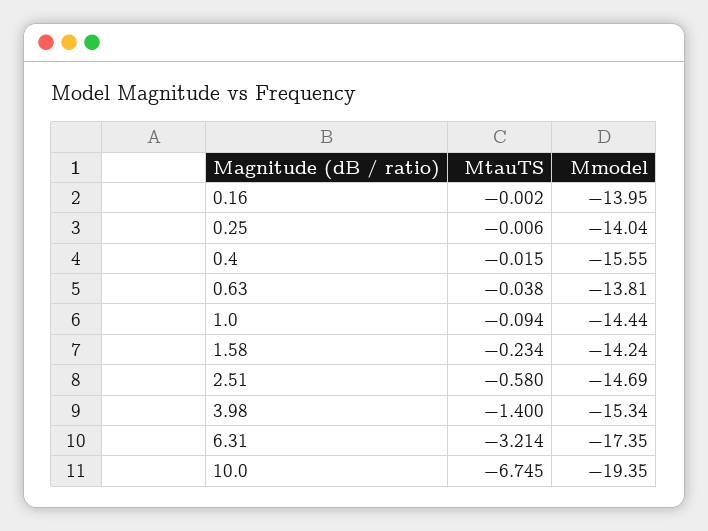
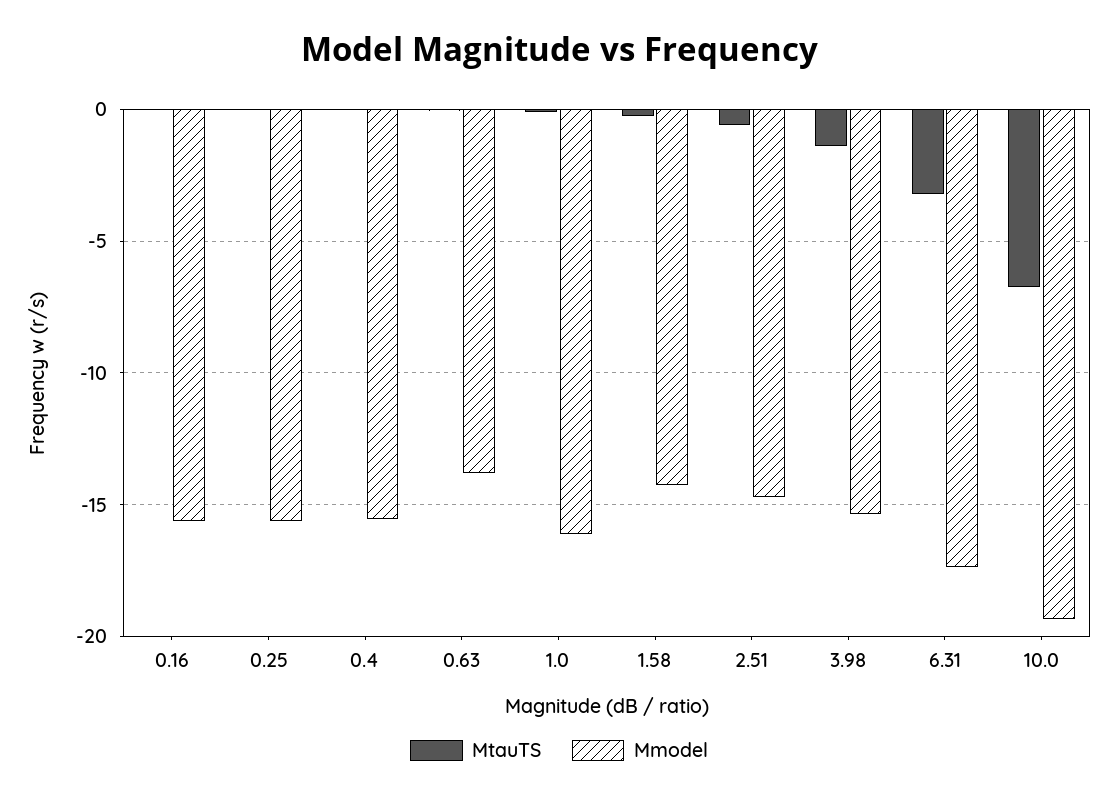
  {
    "MtauTS": {
      "0.16": -0.002,
      "0.25": -0.006,
      "0.4": -0.015,
      "0.63": -0.038,
      "1.0": -0.094,
      "1.58": -0.234,
      "2.51": -0.58,
      "3.98": -1.4,
      "6.31": -3.214,
      "10.0": -6.745
    },
    "Mmodel": {
-     "0.16": -13.95,
+     "0.16": -15.5,
-     "0.25": -14.04,
+     "0.25": -15.5,
      "0.4": -15.55,
      "0.63": -13.81,
-     "1.0": -14.44,
+     "1.0": -16,
      "1.58": -14.24,
      "2.51": -14.69,
      "3.98": -15.34,
      "6.31": -17.35,
      "10.0": -19.35
    }
  }

